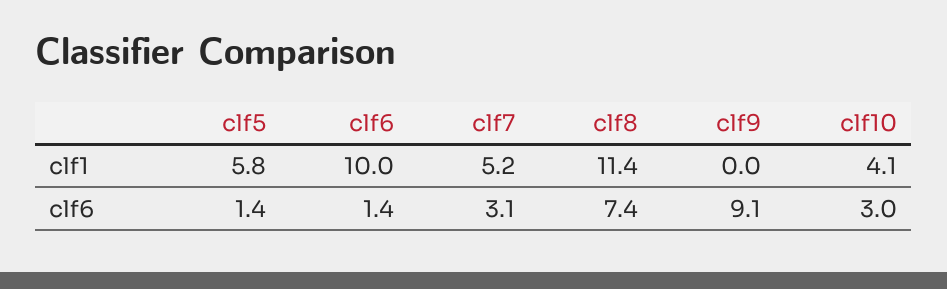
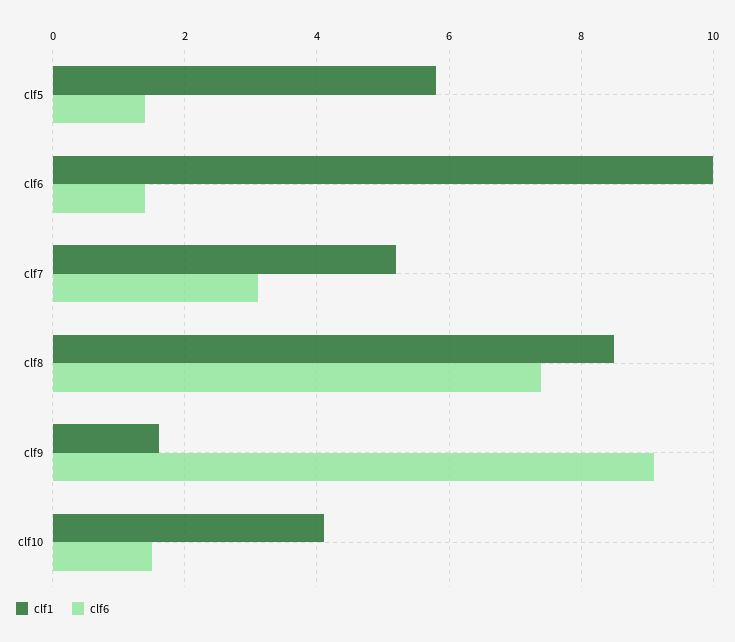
  {
    "clf1": {
      "clf5": 5.8,
      "clf6": 10,
      "clf7": 5.2,
-     "clf8": 11.4,
+     "clf8": 8.5,
-     "clf9": 0,
+     "clf9": 1.5,
      "clf10": 4.1
    },
    "clf6": {
      "clf5": 1.4,
      "clf6": 1.4,
      "clf7": 3.1,
      "clf8": 7.4,
      "clf9": 9.1,
-     "clf10": 3
+     "clf10": 1.5
    }
  }

